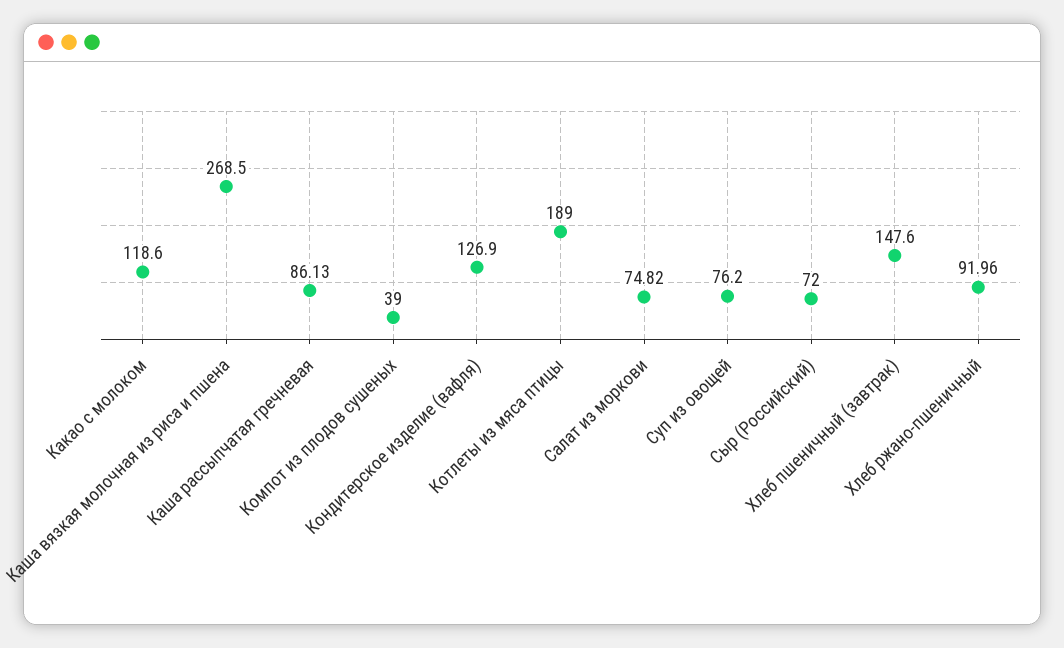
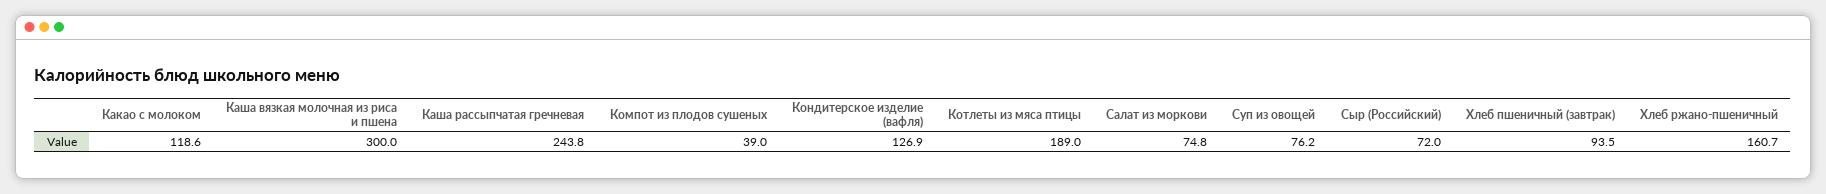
  {
    "Какао с молоком": 118.6,
-   "Каша вязкая молочная из риса и пшена": 268.5,
+   "Каша вязкая молочная из риса и пшена": 300,
-   "Каша рассыпчатая гречневая": 86.13,
+   "Каша рассыпчатая гречневая": 243.8,
    "Компот из плодов сушеных": 39,
    "Кондитерское изделие (вафля)": 126.9,
    "Котлеты из мяса птицы": 189,
    "Салат из моркови": 74.82,
    "Суп из овощей": 76.2,
    "Сыр (Российский)": 72,
-   "Хлеб пшеничный (завтрак)": 147.6,
+   "Хлеб пшеничный (завтрак)": 93.5,
-   "Хлеб ржано-пшеничный": 91.96
+   "Хлеб ржано-пшеничный": 160.7
  }

